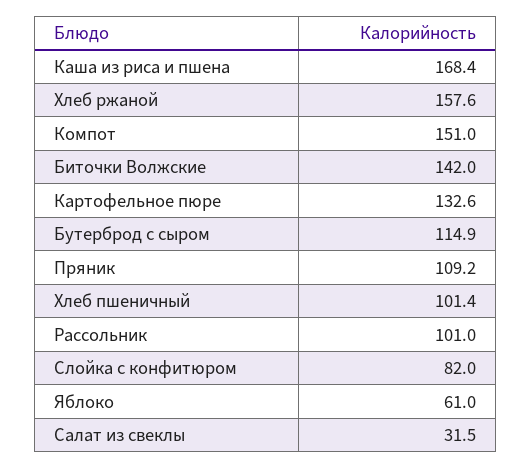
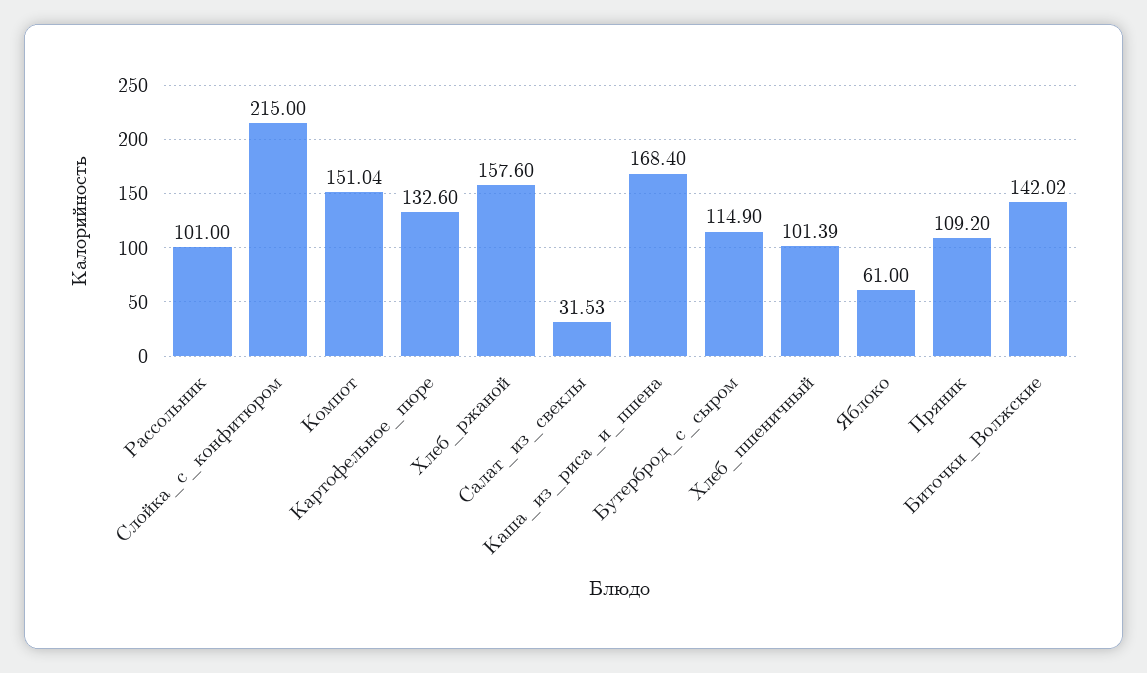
  {
    "Каша из риса и пшена": 168.4,
    "Хлеб ржаной": 157.6,
    "Компот": 151.04,
    "Биточки Волжские": 142.02,
    "Картофельное пюре": 132.6,
    "Бутерброд с сыром": 114.9,
    "Пряник": 109.2,
    "Хлеб пшеничный": 101.39,
    "Рассольник": 101,
-   "Слойка с конфитюром": 82,
+   "Слойка с конфитюром": 215,
    "Яблоко": 61,
    "Салат из свеклы": 31.53
  }

